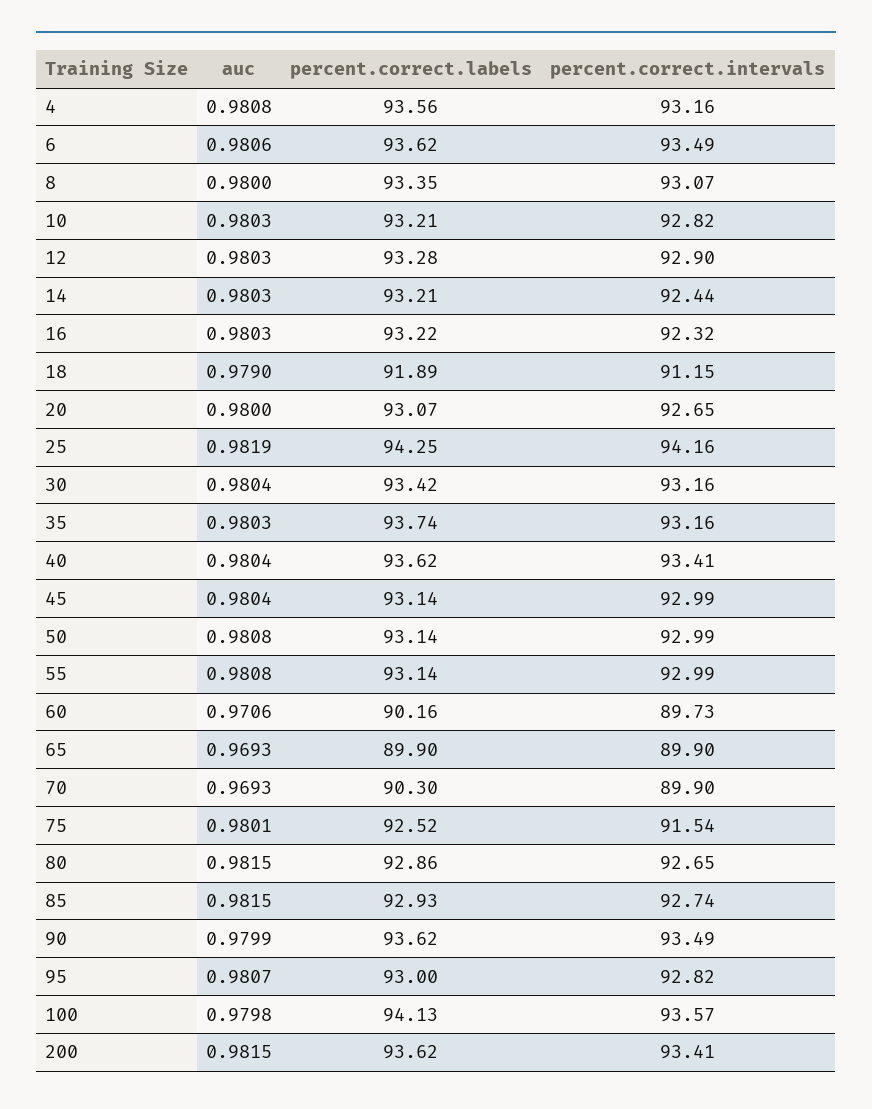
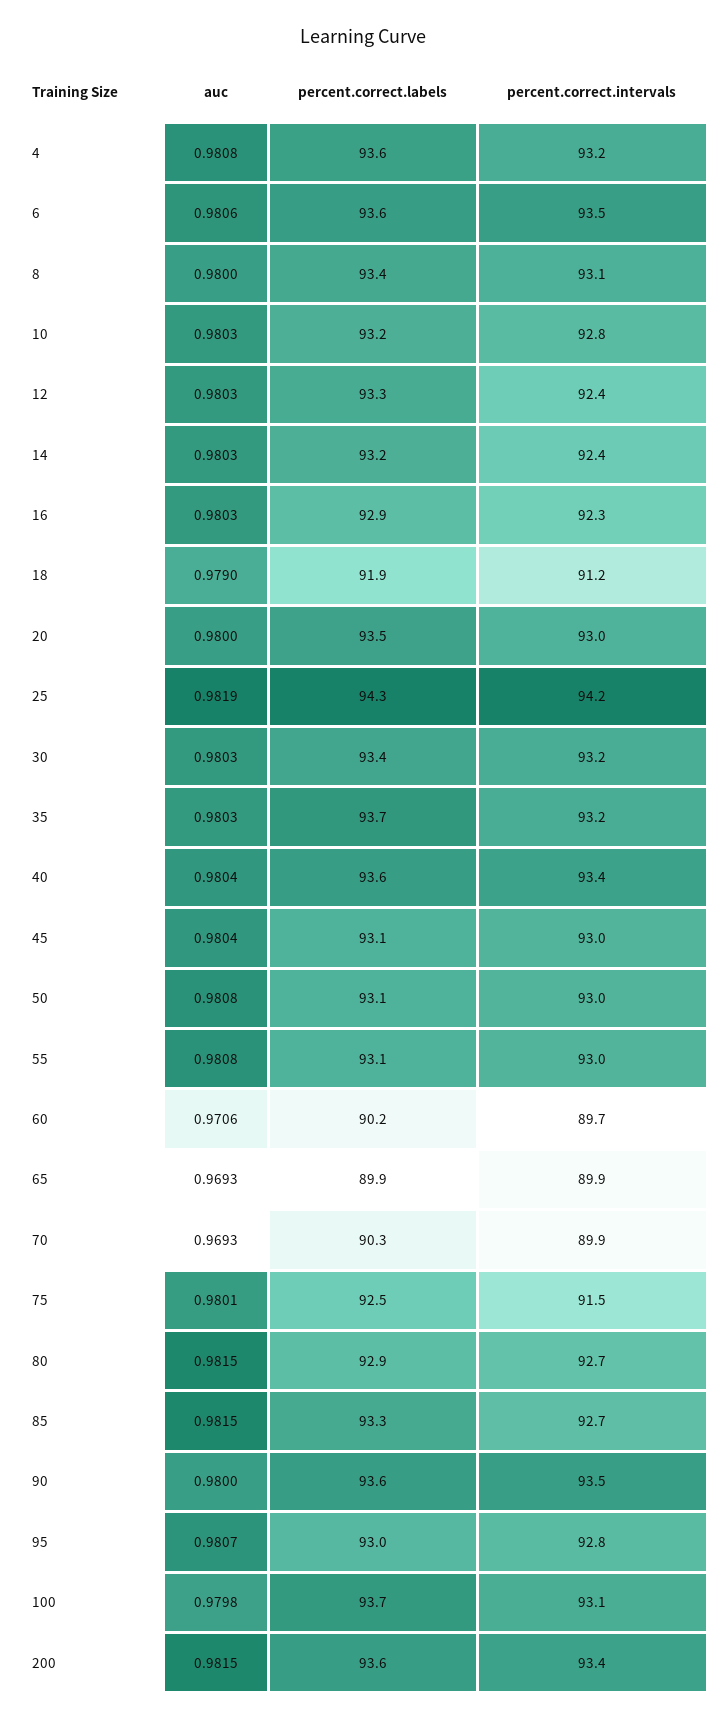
  {
    "auc": {
      "4": 0.9808,
      "6": 0.9806,
      "8": 0.98,
      "10": 0.9803,
      "12": 0.9803,
      "14": 0.9803,
      "16": 0.9803,
      "18": 0.979,
      "20": 0.98,
      "25": 0.9819,
-     "30": 0.9804,
+     "30": 0.9803,
      "35": 0.9803,
      "40": 0.9804,
      "45": 0.9804,
      "50": 0.9808,
      "55": 0.9808,
      "60": 0.9706,
      "65": 0.9693,
      "70": 0.9693,
      "75": 0.9801,
      "80": 0.9815,
      "85": 0.9815,
-     "90": 0.9799,
+     "90": 0.98,
      "95": 0.9807,
      "100": 0.9798,
      "200": 0.9815
    },
    "percent.correct.labels": {
      "4": 93.56,
      "6": 93.62,
      "8": 93.35,
      "10": 93.21,
      "12": 93.28,
      "14": 93.21,
-     "16": 93.22,
+     "16": 92.9,
      "18": 91.89,
-     "20": 93.07,
+     "20": 93.5,
      "25": 94.25,
      "30": 93.42,
      "35": 93.74,
      "40": 93.62,
      "45": 93.14,
      "50": 93.14,
      "55": 93.14,
      "60": 90.16,
      "65": 89.9,
      "70": 90.3,
      "75": 92.52,
      "80": 92.86,
-     "85": 92.93,
+     "85": 93.3,
      "90": 93.62,
      "95": 93,
-     "100": 94.13,
+     "100": 93.7,
      "200": 93.62
    },
    "percent.correct.intervals": {
      "4": 93.16,
      "6": 93.49,
      "8": 93.07,
      "10": 92.82,
-     "12": 92.9,
+     "12": 92.4,
      "14": 92.44,
      "16": 92.32,
      "18": 91.15,
-     "20": 92.65,
+     "20": 93,
      "25": 94.16,
      "30": 93.16,
      "35": 93.16,
      "40": 93.41,
      "45": 92.99,
      "50": 92.99,
      "55": 92.99,
      "60": 89.73,
      "65": 89.9,
      "70": 89.9,
      "75": 91.54,
      "80": 92.65,
      "85": 92.74,
      "90": 93.49,
      "95": 92.82,
-     "100": 93.57,
+     "100": 93.1,
      "200": 93.41
    }
  }

